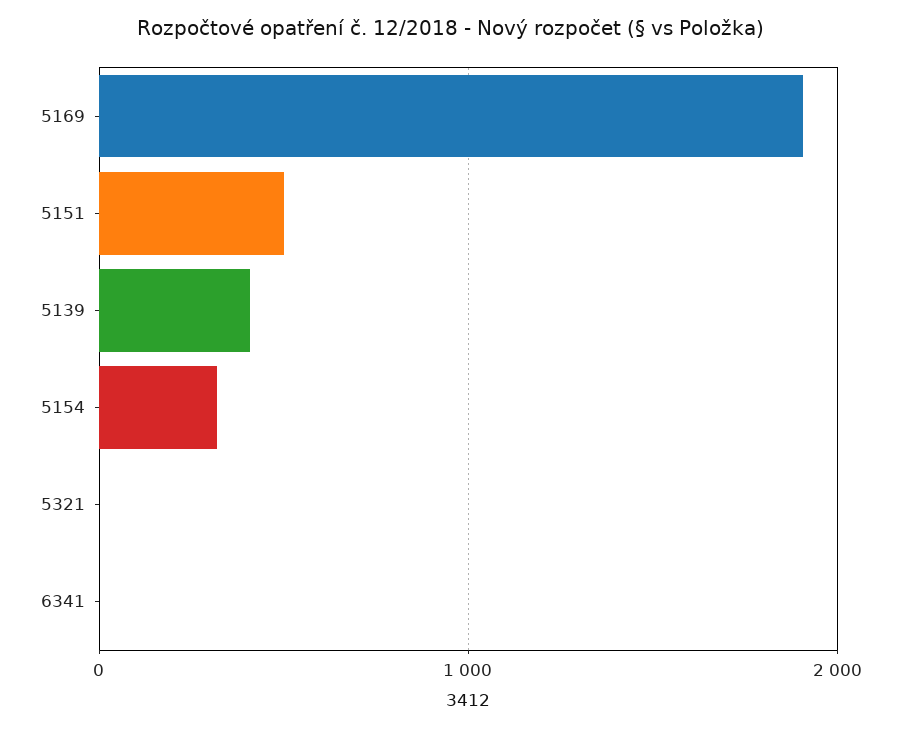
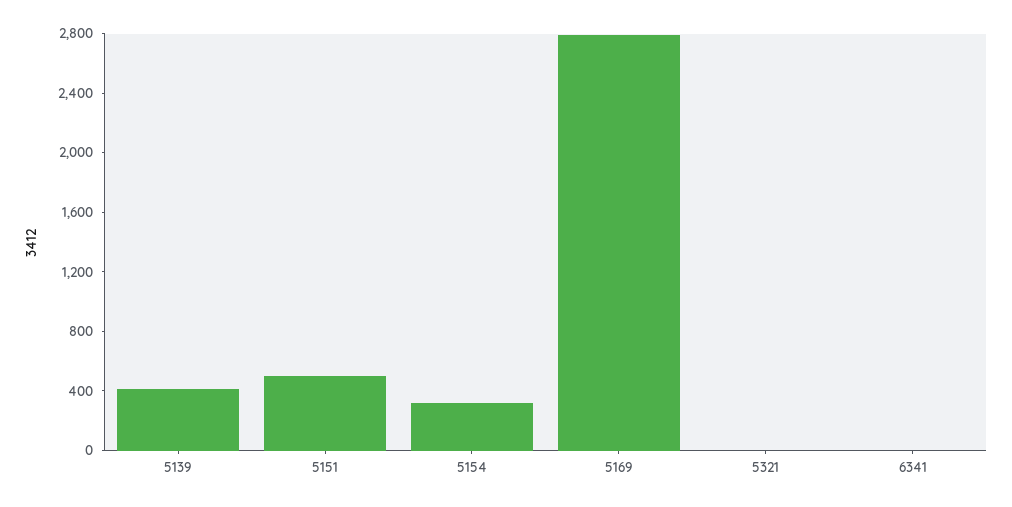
  {
-   "5169": 1900,
+   "5169": 2800,
    "5151": 500,
    "5139": 400,
    "5154": 300,
    "5321": 0,
    "6341": 0
  }

